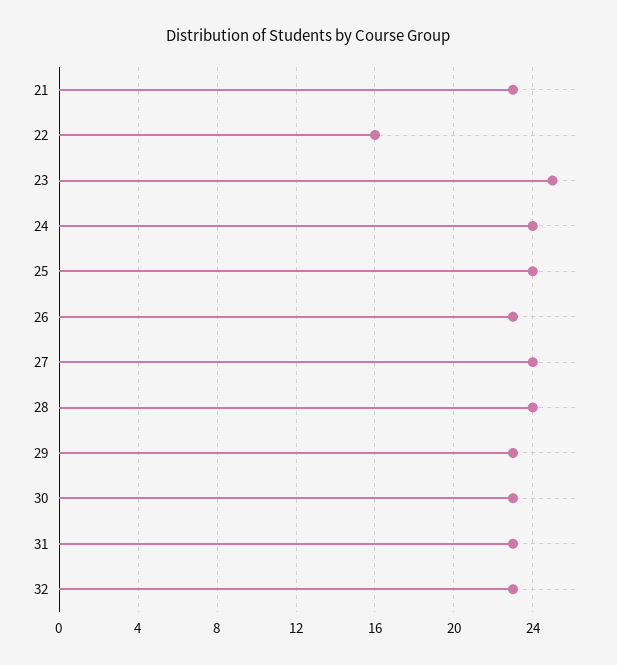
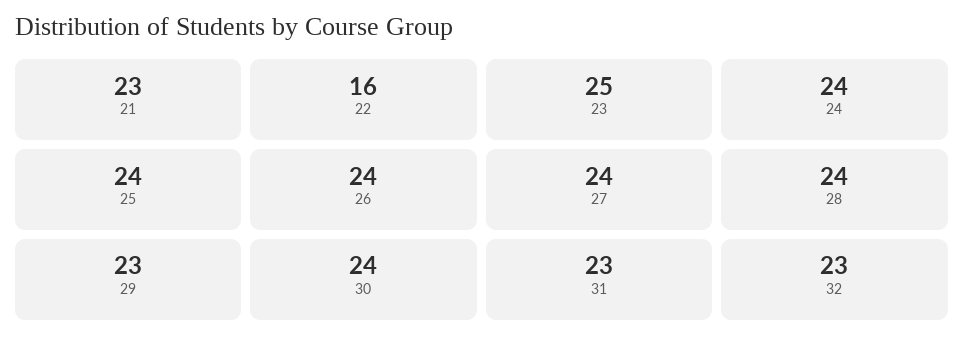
  {
    "21": 23,
    "22": 16,
    "23": 25,
    "24": 24,
    "25": 24,
-   "26": 23,
+   "26": 24,
    "27": 24,
    "28": 24,
    "29": 23,
-   "30": 23,
+   "30": 24,
    "31": 23,
    "32": 23
  }

